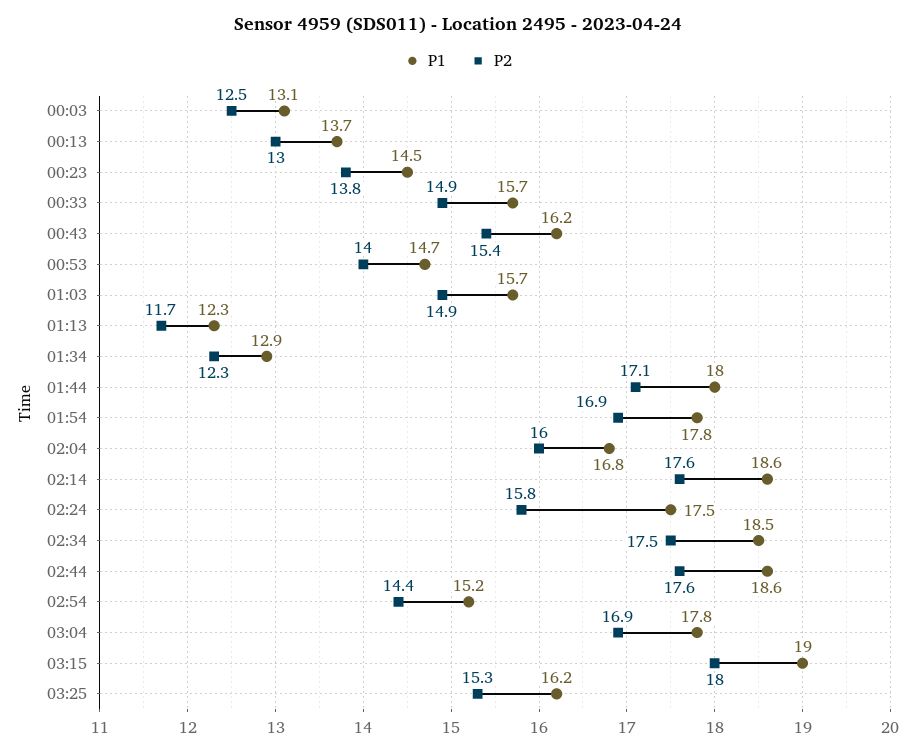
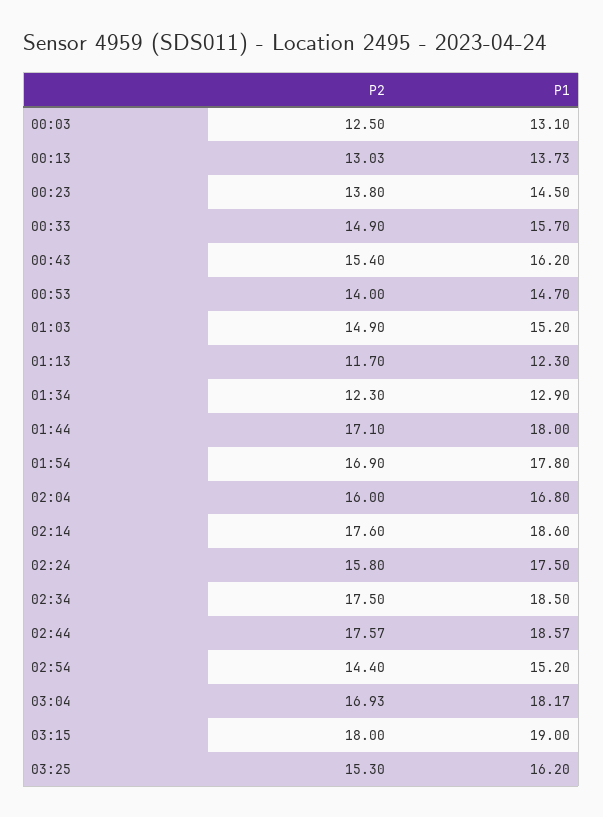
  {
    "P1": {
      "00:03": 13.1,
      "00:13": 13.73,
      "00:23": 14.5,
      "00:33": 15.7,
      "00:43": 16.2,
      "00:53": 14.7,
-     "01:03": 15.7,
+     "01:03": 15.2,
      "01:13": 12.3,
      "01:34": 12.9,
      "01:44": 18,
      "01:54": 17.8,
      "02:04": 16.8,
      "02:14": 18.6,
      "02:24": 17.5,
      "02:34": 18.5,
      "02:44": 18.57,
      "02:54": 15.2,
-     "03:04": 17.8,
+     "03:04": 18.17,
      "03:15": 19,
      "03:25": 16.2
    },
    "P2": {
      "00:03": 12.5,
      "00:13": 13.03,
      "00:23": 13.8,
      "00:33": 14.9,
      "00:43": 15.4,
      "00:53": 14,
      "01:03": 14.9,
      "01:13": 11.7,
      "01:34": 12.3,
      "01:44": 17.1,
      "01:54": 16.9,
      "02:04": 16,
      "02:14": 17.6,
      "02:24": 15.8,
      "02:34": 17.5,
      "02:44": 17.57,
      "02:54": 14.4,
      "03:04": 16.93,
      "03:15": 18,
      "03:25": 15.3
    }
  }

